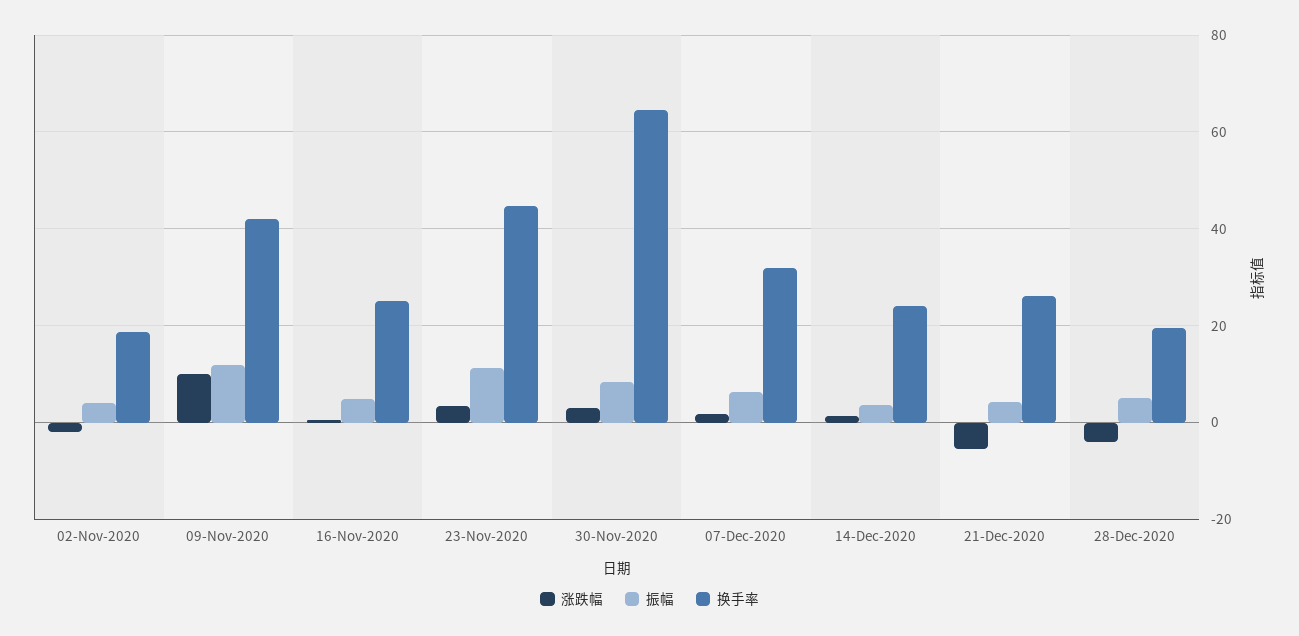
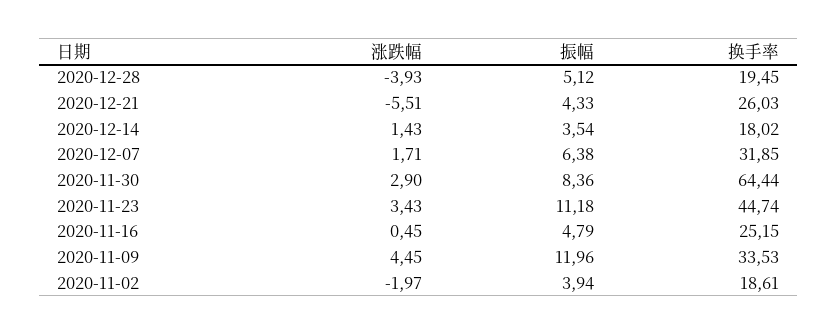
  {
    "涨跌幅": {
      "02-Nov-2020": -1.97,
-     "09-Nov-2020": 10,
+     "09-Nov-2020": 4.45,
      "16-Nov-2020": 0.45,
      "23-Nov-2020": 3.43,
      "30-Nov-2020": 2.9,
      "07-Dec-2020": 1.71,
      "14-Dec-2020": 1.43,
      "21-Dec-2020": -5.51,
      "28-Dec-2020": -3.93
    },
    "振幅": {
      "02-Nov-2020": 3.94,
      "09-Nov-2020": 11.96,
      "16-Nov-2020": 4.79,
      "23-Nov-2020": 11.18,
      "30-Nov-2020": 8.36,
      "07-Dec-2020": 6.38,
      "14-Dec-2020": 3.54,
      "21-Dec-2020": 4.33,
      "28-Dec-2020": 5.12
    },
    "换手率": {
      "02-Nov-2020": 18.61,
-     "09-Nov-2020": 42,
+     "09-Nov-2020": 33.53,
      "16-Nov-2020": 25.15,
      "23-Nov-2020": 44.74,
      "30-Nov-2020": 64.44,
      "07-Dec-2020": 31.85,
-     "14-Dec-2020": 24,
+     "14-Dec-2020": 18.02,
      "21-Dec-2020": 26.03,
      "28-Dec-2020": 19.45
    }
  }

